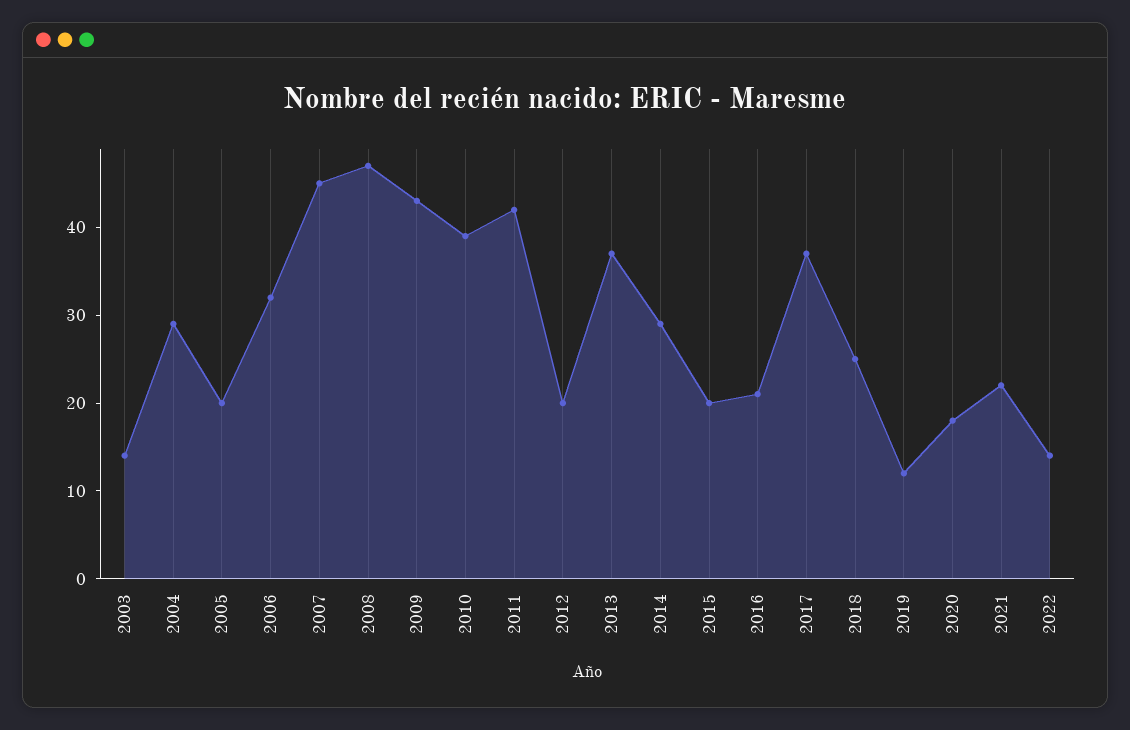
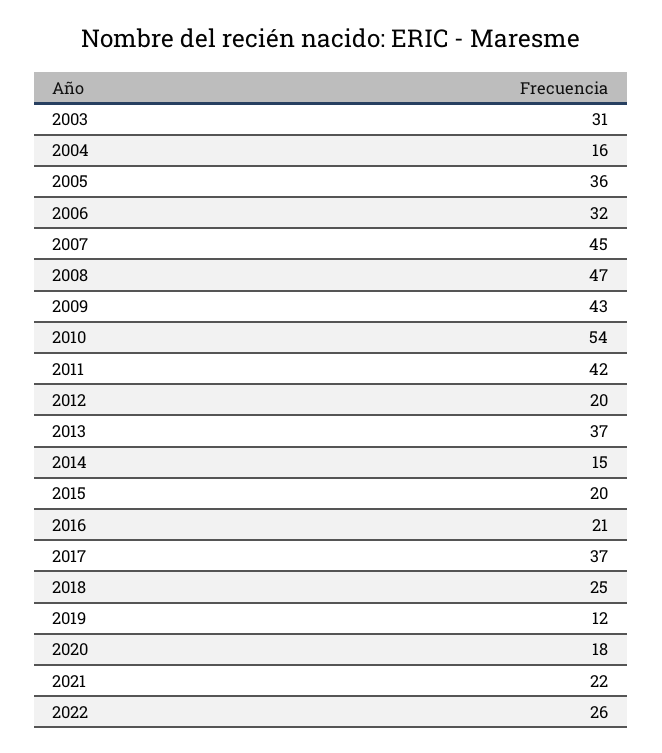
  {
-   "2003": 14,
+   "2003": 31,
-   "2004": 29,
+   "2004": 16,
-   "2005": 20,
+   "2005": 36,
    "2006": 32,
    "2007": 45,
    "2008": 47,
    "2009": 43,
-   "2010": 39,
+   "2010": 54,
    "2011": 42,
    "2012": 20,
    "2013": 37,
-   "2014": 29,
+   "2014": 15,
    "2015": 20,
    "2016": 21,
    "2017": 37,
    "2018": 25,
    "2019": 12,
    "2020": 18,
    "2021": 22,
-   "2022": 14
+   "2022": 26
  }

